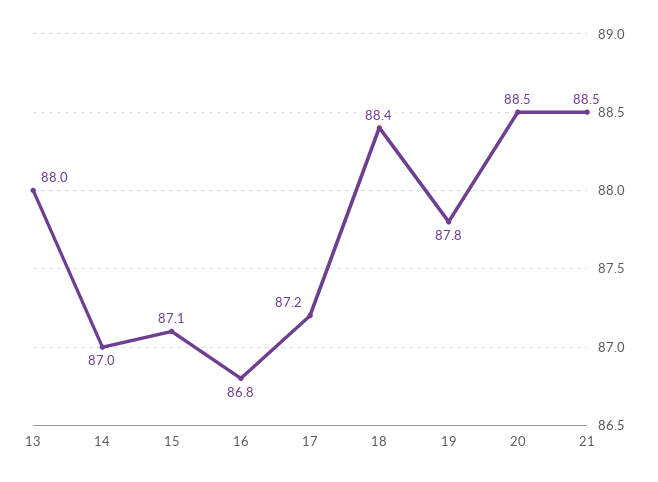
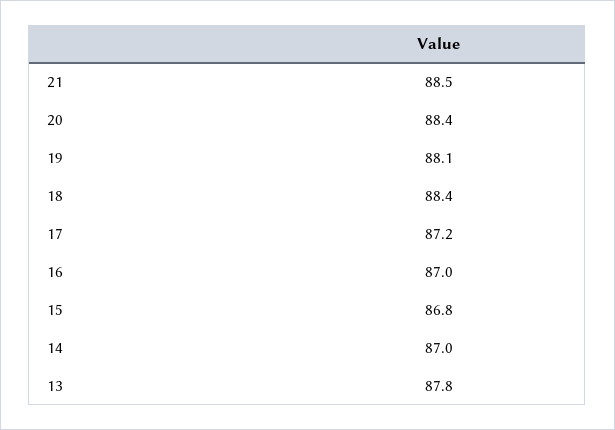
  {
-   "13": 88,
+   "13": 87.8,
    "14": 87,
-   "15": 87.1,
+   "15": 86.8,
-   "16": 86.8,
+   "16": 87,
    "17": 87.2,
    "18": 88.4,
-   "19": 87.8,
+   "19": 88.1,
-   "20": 88.5,
+   "20": 88.4,
    "21": 88.5
  }

